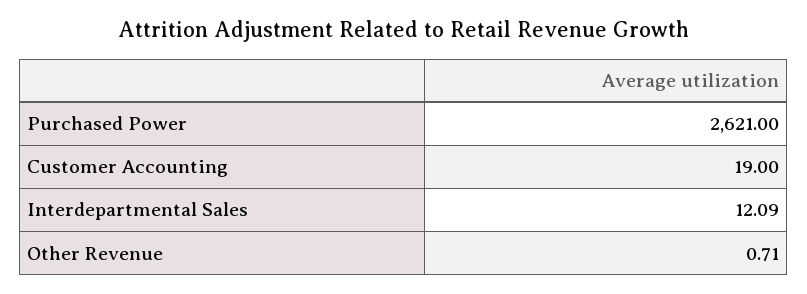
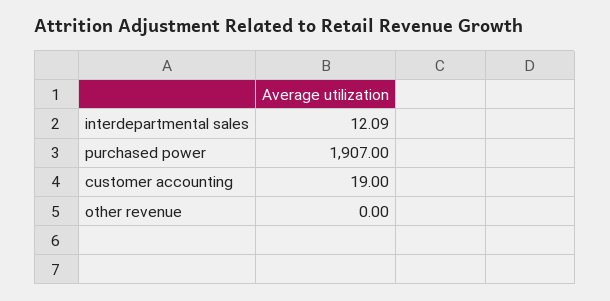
  {
-   "Purchased Power": 2621,
+   "Purchased Power": 1907,
    "Customer Accounting": 19,
    "Interdepartmental Sales": 12.09,
-   "Other Revenue": 0.71
+   "Other Revenue": 0
  }

